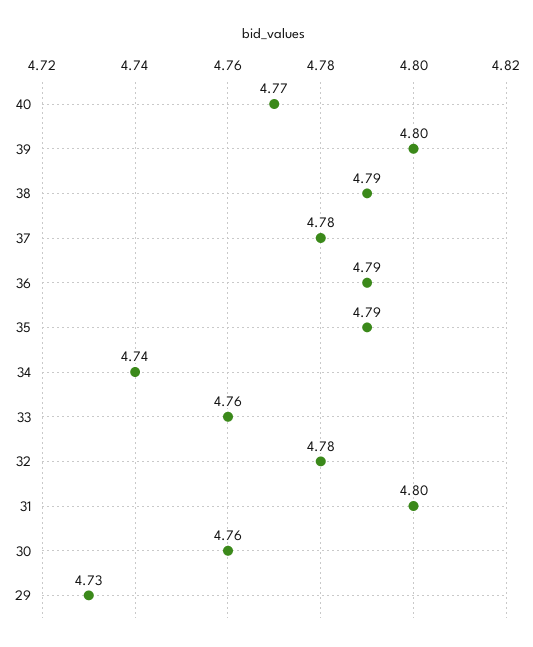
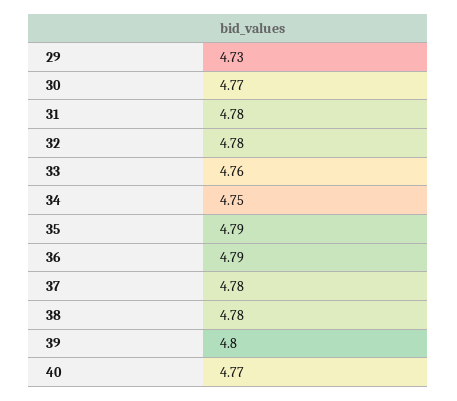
  {
    "40": 4.77,
    "39": 4.8,
-   "38": 4.79,
+   "38": 4.78,
    "37": 4.78,
    "36": 4.79,
    "35": 4.79,
-   "34": 4.74,
+   "34": 4.75,
    "33": 4.76,
    "32": 4.78,
-   "31": 4.8,
+   "31": 4.78,
-   "30": 4.76,
+   "30": 4.77,
    "29": 4.73
  }

